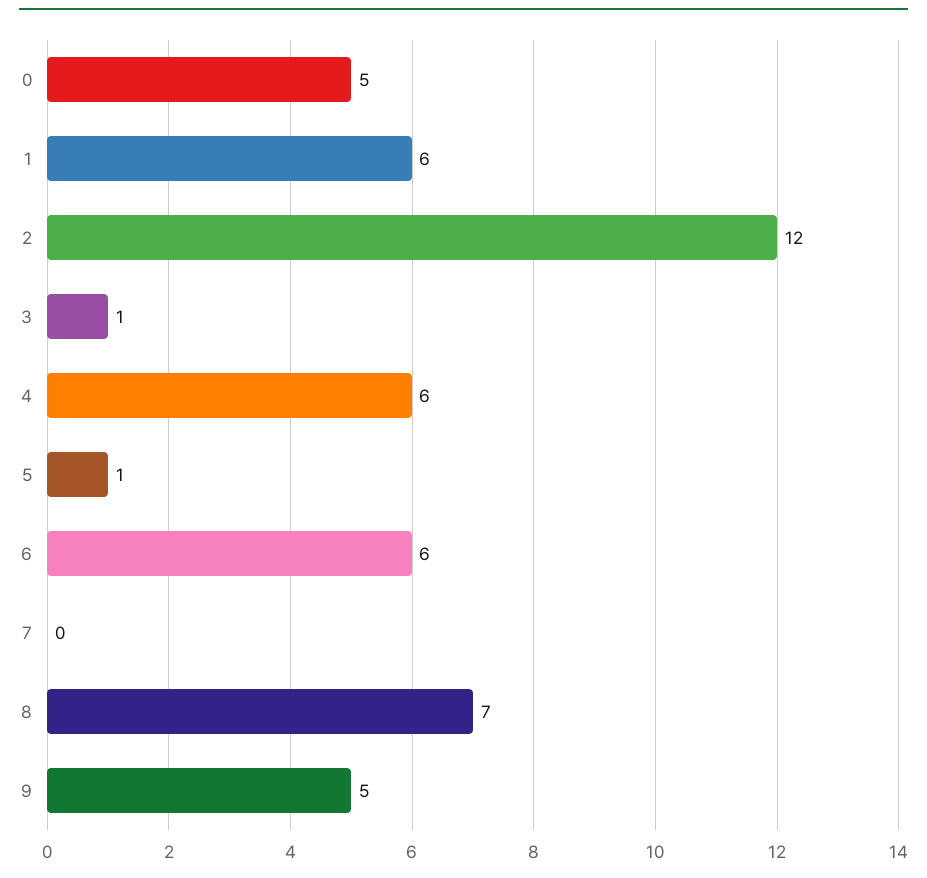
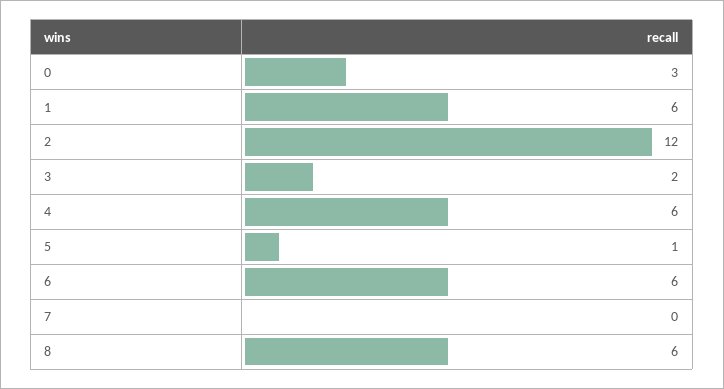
  {
-   "0": 5,
+   "0": 3,
    "1": 6,
    "2": 12,
-   "3": 1,
+   "3": 2,
    "4": 6,
    "5": 1,
    "6": 6,
    "7": 0,
-   "8": 7,
+   "8": 6
-   "9": 5
  }

